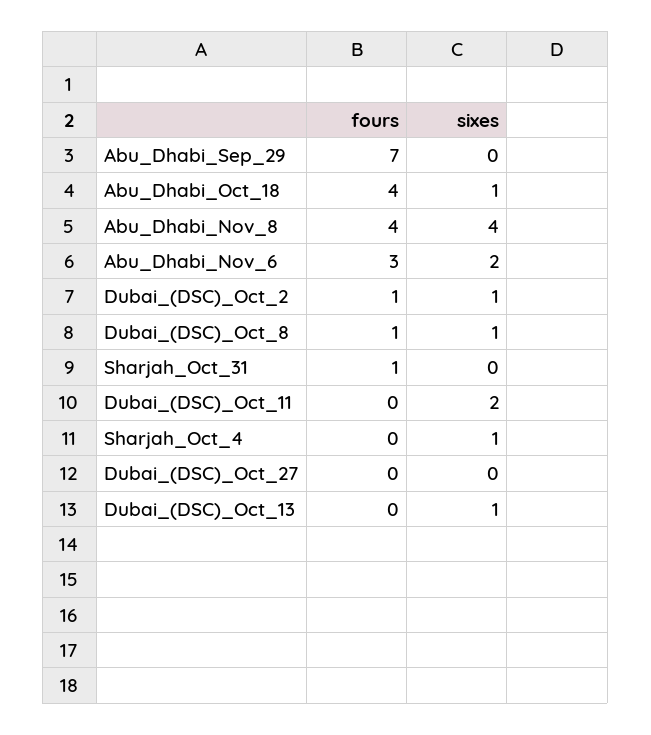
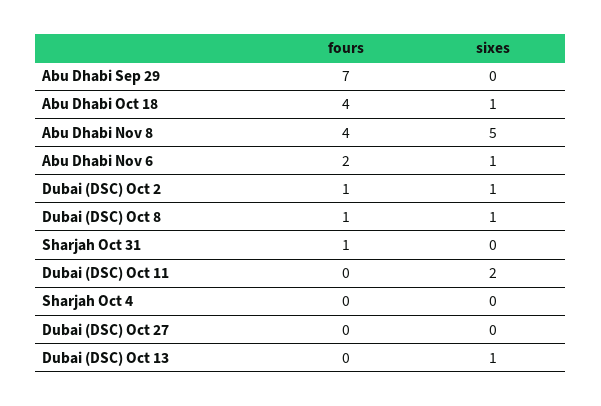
  {
    "fours": {
      "Abu_Dhabi_Sep_29": 7,
      "Abu_Dhabi_Oct_18": 4,
      "Abu_Dhabi_Nov_8": 4,
-     "Abu_Dhabi_Nov_6": 3,
+     "Abu_Dhabi_Nov_6": 2,
      "Dubai_(DSC)_Oct_2": 1,
      "Dubai_(DSC)_Oct_8": 1,
      "Sharjah_Oct_31": 1,
      "Dubai_(DSC)_Oct_11": 0,
      "Sharjah_Oct_4": 0,
      "Dubai_(DSC)_Oct_27": 0,
      "Dubai_(DSC)_Oct_13": 0
    },
    "sixes": {
      "Abu_Dhabi_Sep_29": 0,
      "Abu_Dhabi_Oct_18": 1,
-     "Abu_Dhabi_Nov_8": 4,
+     "Abu_Dhabi_Nov_8": 5,
-     "Abu_Dhabi_Nov_6": 2,
+     "Abu_Dhabi_Nov_6": 1,
      "Dubai_(DSC)_Oct_2": 1,
      "Dubai_(DSC)_Oct_8": 1,
      "Sharjah_Oct_31": 0,
      "Dubai_(DSC)_Oct_11": 2,
-     "Sharjah_Oct_4": 1,
+     "Sharjah_Oct_4": 0,
      "Dubai_(DSC)_Oct_27": 0,
      "Dubai_(DSC)_Oct_13": 1
    }
  }

